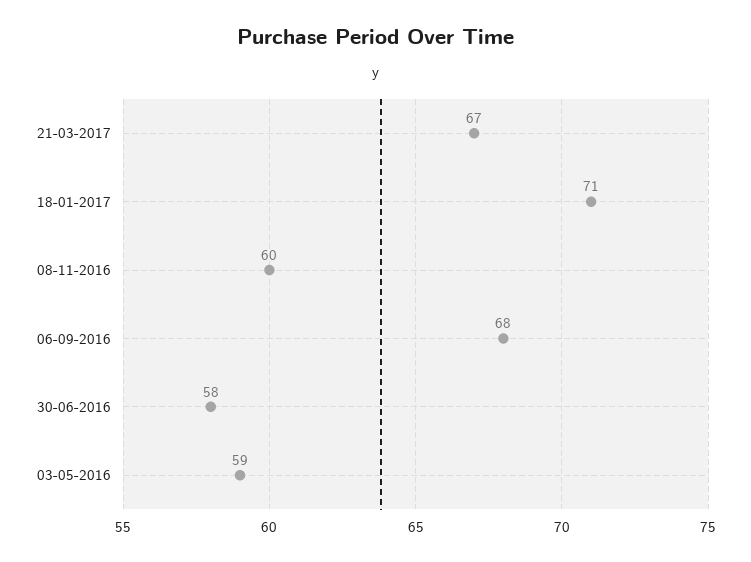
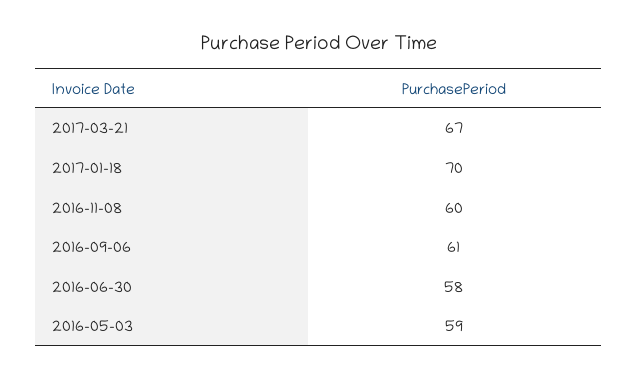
  {
    "21-03-2017": 67,
-   "18-01-2017": 71,
+   "18-01-2017": 70,
    "08-11-2016": 60,
-   "06-09-2016": 68,
+   "06-09-2016": 61,
    "30-06-2016": 58,
    "03-05-2016": 59
  }

